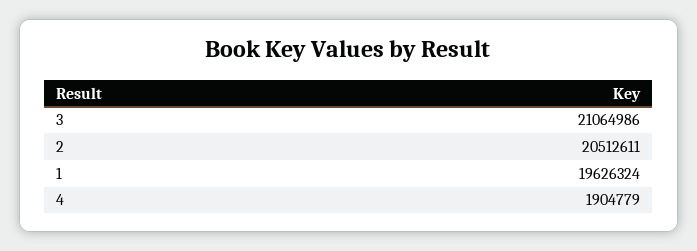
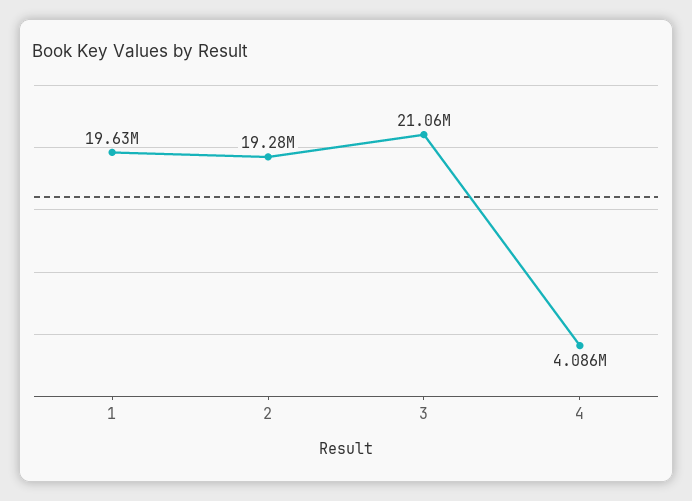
  {
    "3": 21064986,
-   "2": 20512611,
+   "2": 19280000,
    "1": 19626324,
-   "4": 1904779
+   "4": 4086000
  }

